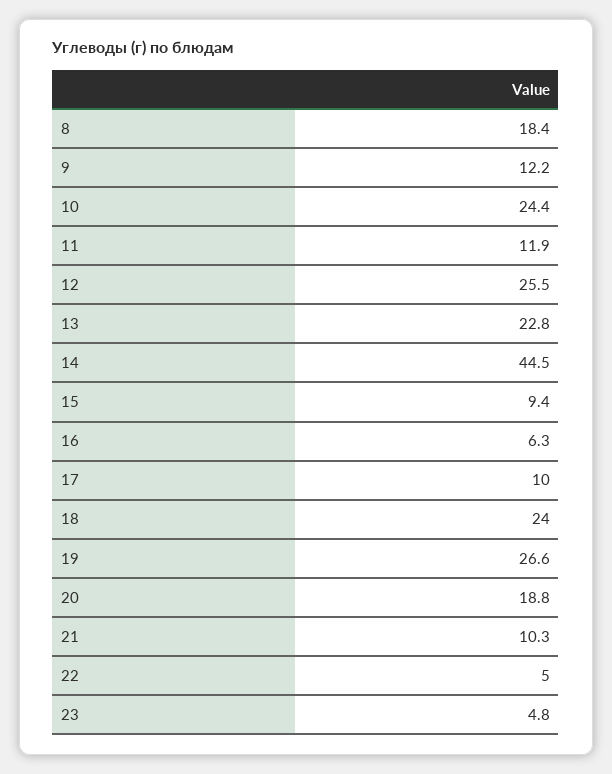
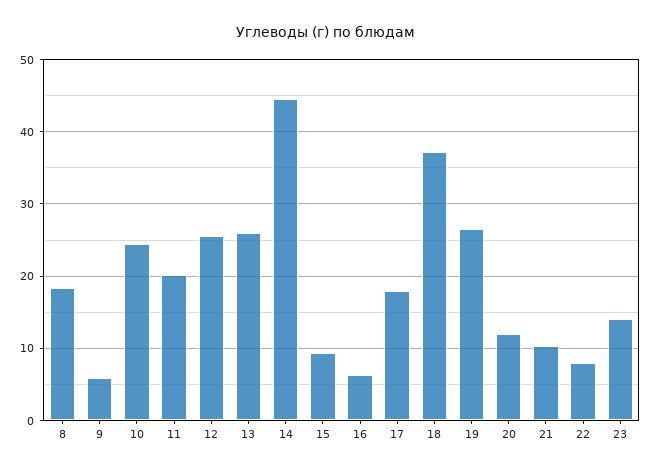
  {
    "8": 18.4,
-   "9": 12.2,
+   "9": 6,
    "10": 24.4,
-   "11": 11.9,
+   "11": 20,
    "12": 25.5,
-   "13": 22.8,
+   "13": 26,
    "14": 44.5,
    "15": 9.4,
    "16": 6.3,
-   "17": 10,
+   "17": 18,
-   "18": 24,
+   "18": 37,
    "19": 26.6,
-   "20": 18.8,
+   "20": 12,
    "21": 10.3,
-   "22": 5,
+   "22": 8,
-   "23": 4.8
+   "23": 14
  }

